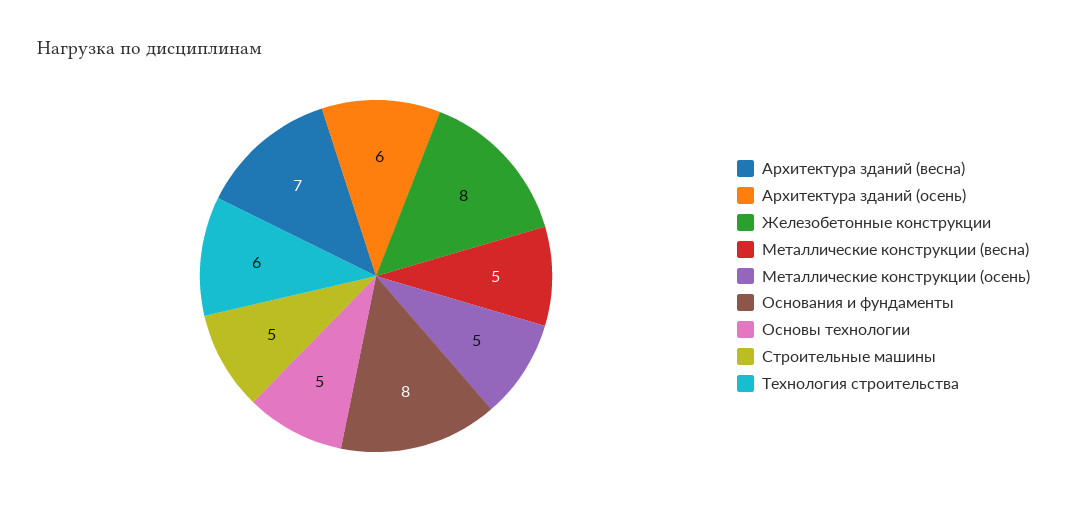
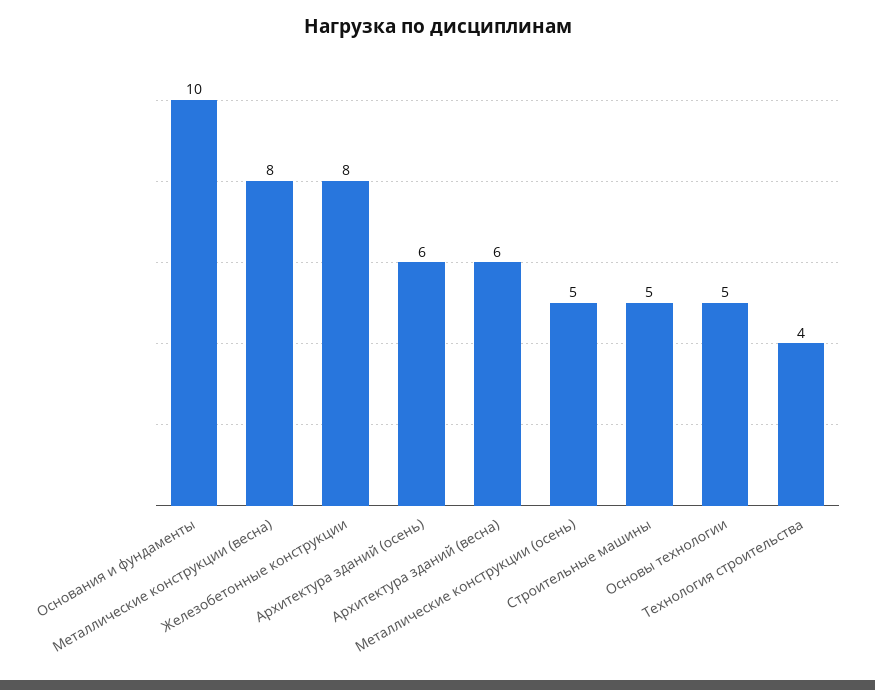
  {
-   "Архитектура зданий (весна)": 7,
+   "Архитектура зданий (весна)": 6,
    "Архитектура зданий (осень)": 6,
    "Железобетонные конструкции": 8,
-   "Металлические конструкции (весна)": 5,
+   "Металлические конструкции (весна)": 8,
    "Металлические конструкции (осень)": 5,
-   "Основания и фундаменты": 8,
+   "Основания и фундаменты": 10,
    "Основы технологии": 5,
    "Строительные машины": 5,
-   "Технология строительства": 6
+   "Технология строительства": 4
  }

